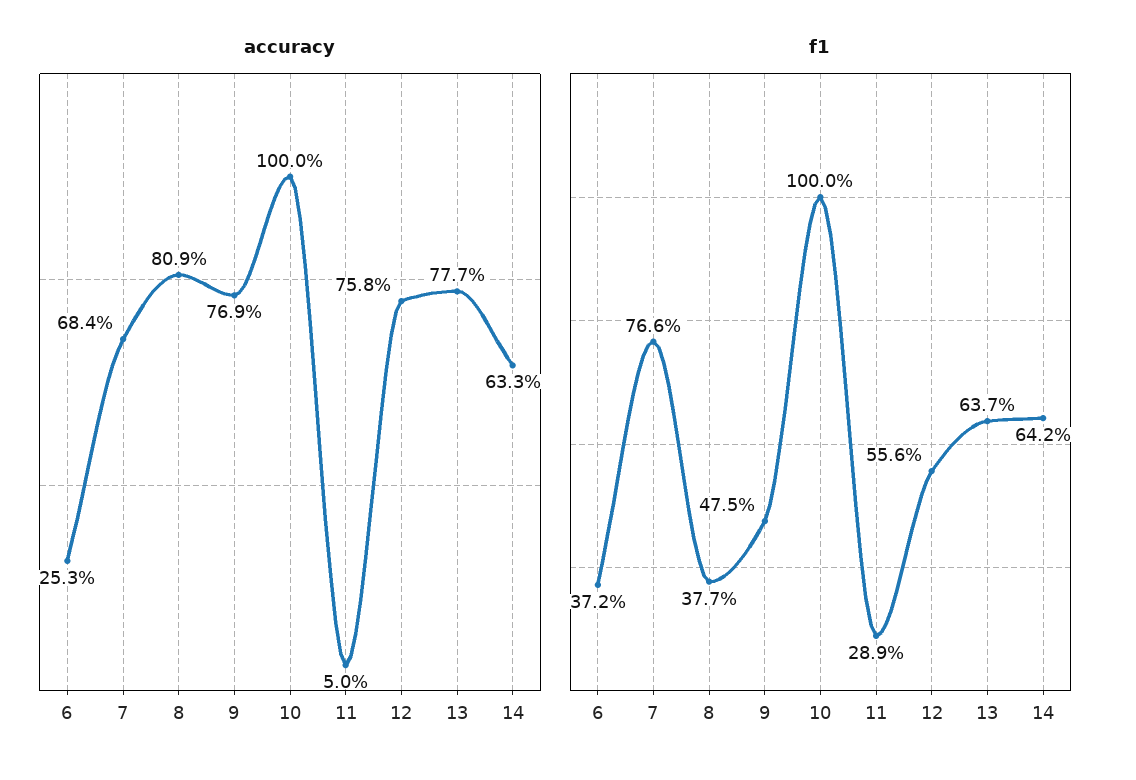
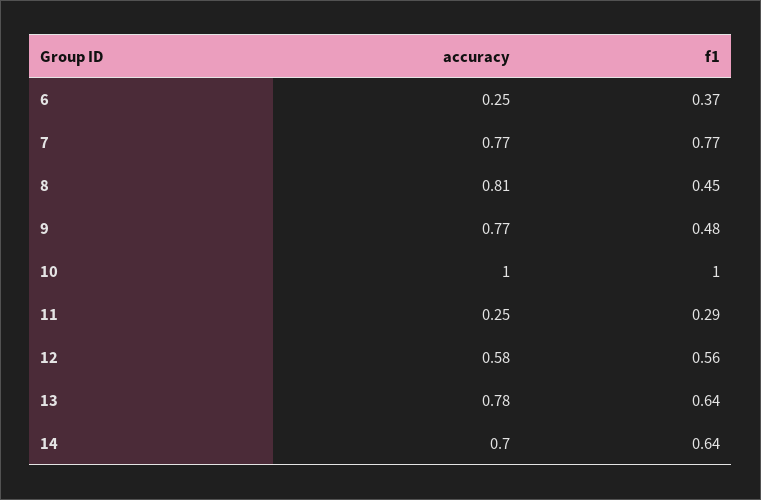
  {
    "accuracy": {
      "6": 0.253,
-     "7": 0.684,
+     "7": 0.77,
      "8": 0.809,
      "9": 0.769,
      "10": 1,
-     "11": 0.05,
+     "11": 0.25,
-     "12": 0.758,
+     "12": 0.58,
      "13": 0.777,
-     "14": 0.633
+     "14": 0.7
    },
    "f1": {
      "6": 0.372,
      "7": 0.766,
-     "8": 0.377,
+     "8": 0.45,
      "9": 0.475,
      "10": 1,
      "11": 0.289,
      "12": 0.556,
      "13": 0.637,
      "14": 0.642
    }
  }

